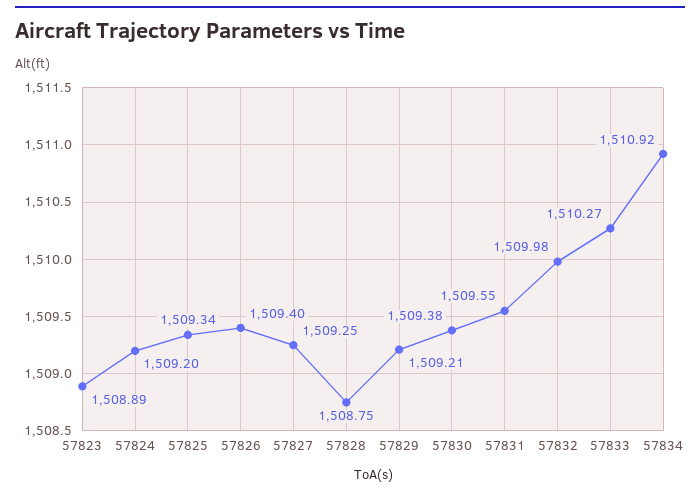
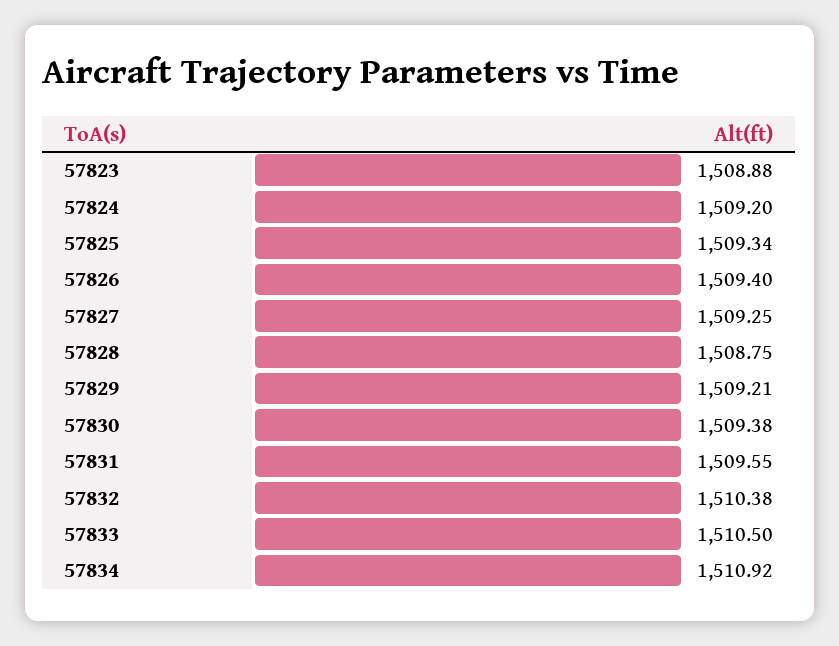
  {
-   "57823": 1508.89,
+   "57823": 1508.88,
    "57824": 1509.2,
    "57825": 1509.34,
    "57826": 1509.4,
    "57827": 1509.25,
    "57828": 1508.75,
    "57829": 1509.21,
    "57830": 1509.38,
    "57831": 1509.55,
-   "57832": 1509.98,
+   "57832": 1510.38,
-   "57833": 1510.27,
+   "57833": 1510.5,
    "57834": 1510.92
  }

